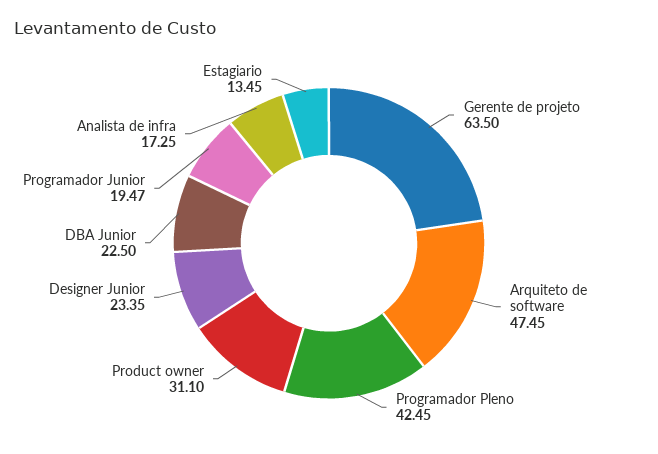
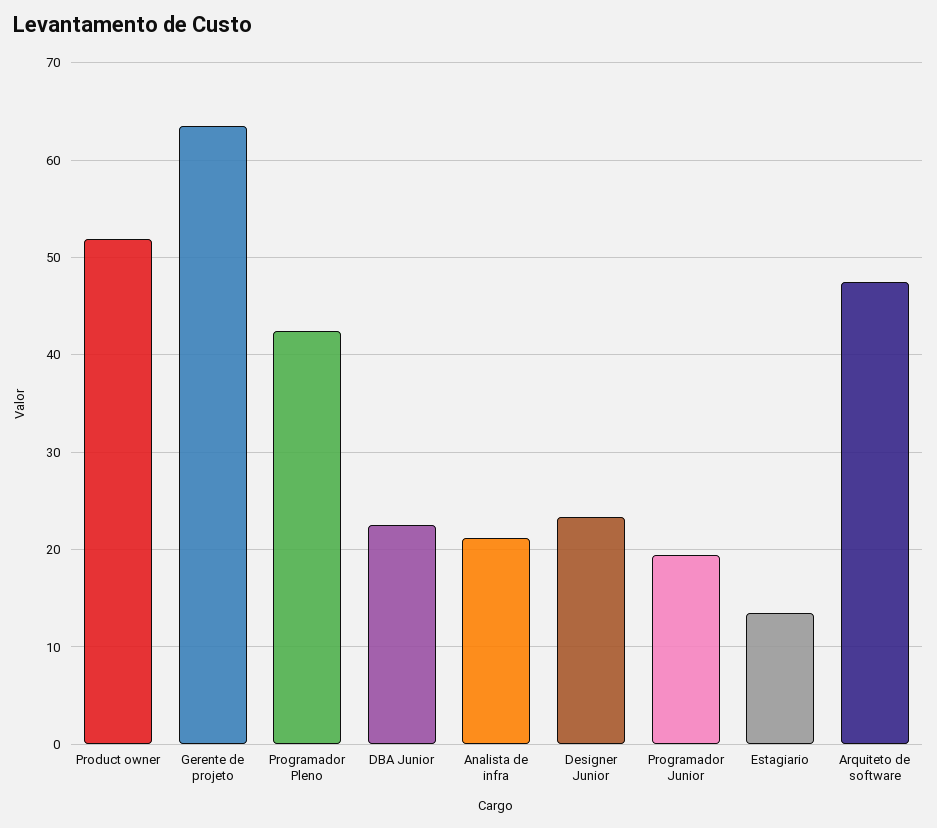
  {
    "Gerente de projeto": 63.5,
    "Arquiteto de software": 47.45,
    "Programador Pleno": 42.45,
-   "Product owner": 31.1,
+   "Product owner": 52,
    "Designer Junior": 23.35,
    "DBA Junior": 22.5,
    "Programador Junior": 19.47,
-   "Analista de infra": 17.25,
+   "Analista de infra": 21,
    "Estagiario": 13.45
  }

